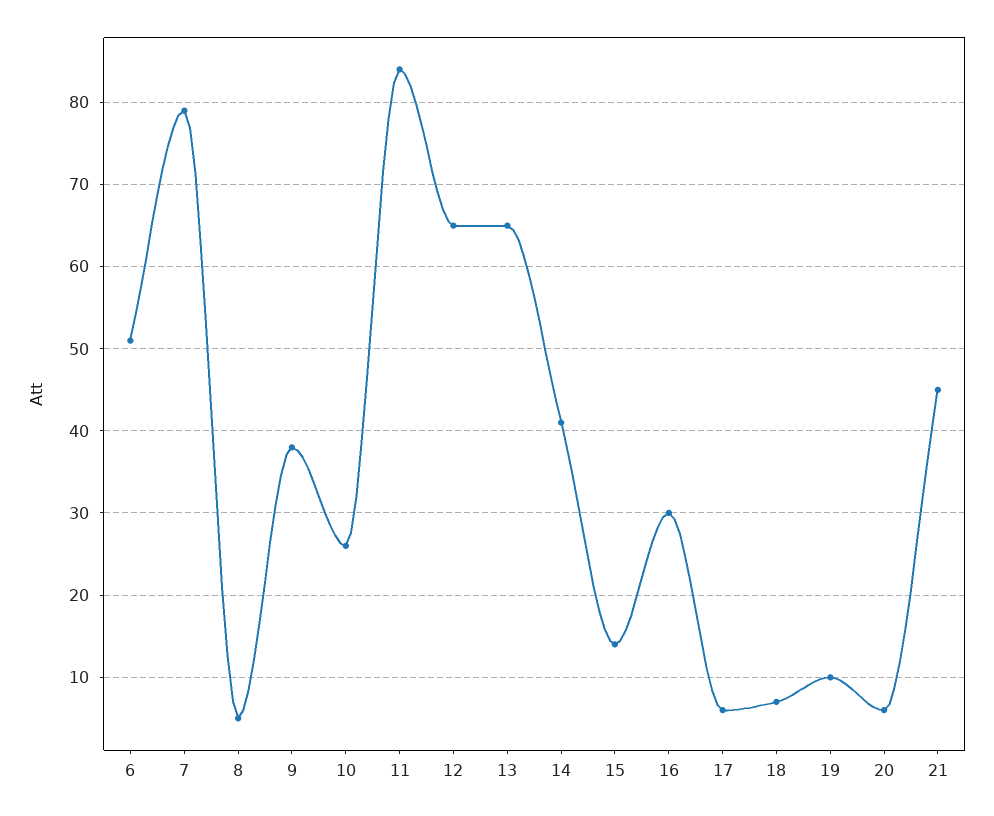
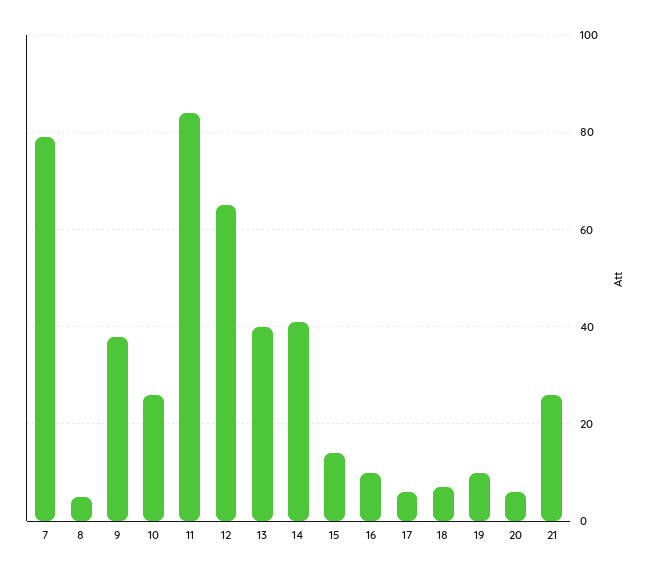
  {
-   "6": 51,
    "7": 79,
    "8": 5,
    "9": 38,
    "10": 26,
    "11": 84,
    "12": 65,
-   "13": 65,
+   "13": 40,
    "14": 41,
    "15": 14,
-   "16": 30,
+   "16": 10,
    "17": 6,
    "18": 7,
    "19": 10,
    "20": 6,
-   "21": 45
+   "21": 25
  }

